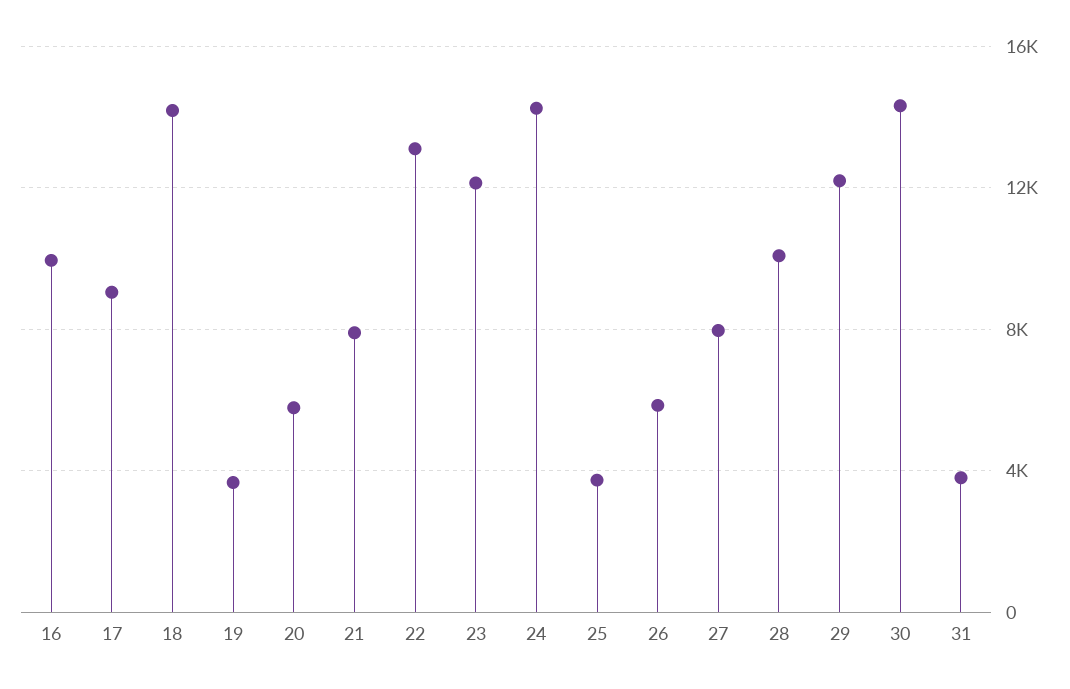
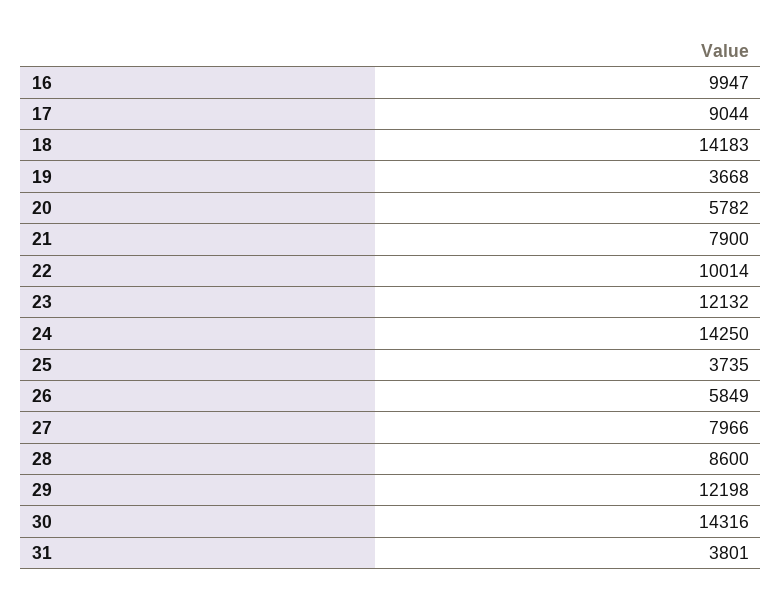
  {
    "16": 9947,
    "17": 9044,
    "18": 14183,
    "19": 3668,
    "20": 5782,
    "21": 7900,
-   "22": 13000,
+   "22": 10014,
    "23": 12132,
    "24": 14250,
    "25": 3735,
    "26": 5849,
    "27": 7966,
-   "28": 10000,
+   "28": 8600,
    "29": 12198,
    "30": 14316,
    "31": 3801
  }

